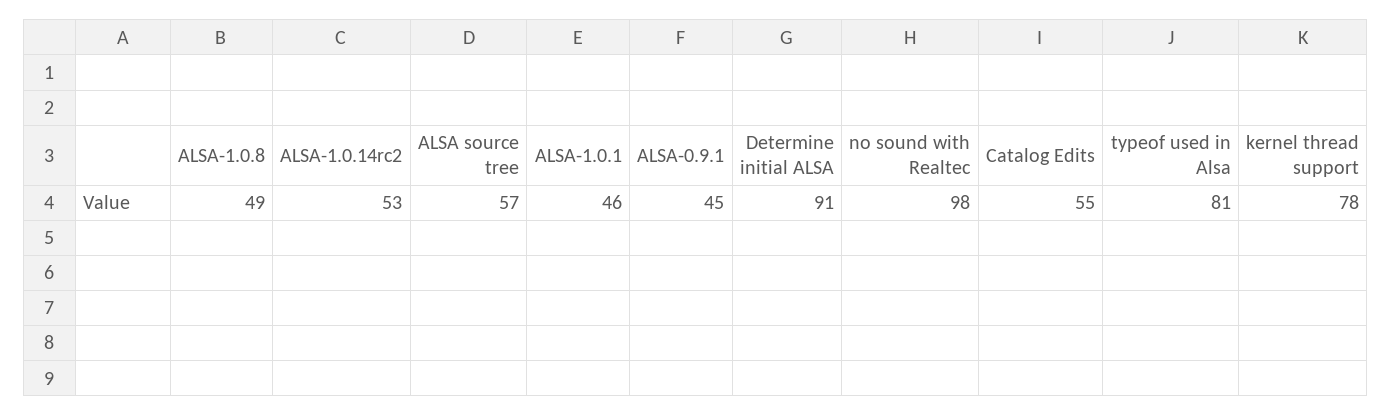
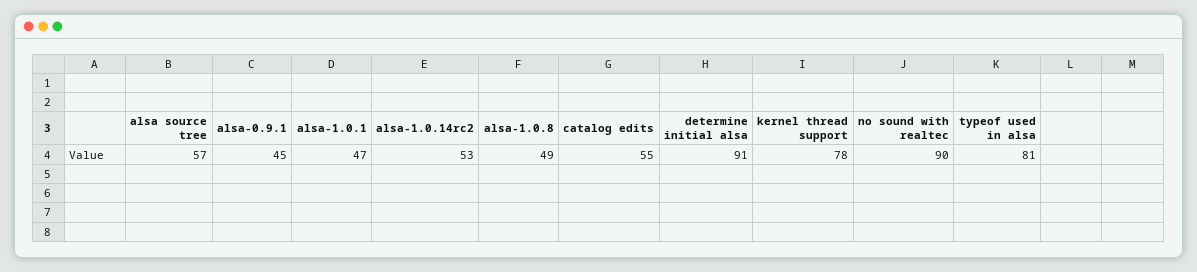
  {
    "ALSA-1.0.8": 49,
    "ALSA-1.0.14rc2": 53,
    "ALSA source tree": 57,
-   "ALSA-1.0.1": 46,
+   "ALSA-1.0.1": 47,
    "ALSA-0.9.1": 45,
    "Determine initial ALSA": 91,
-   "no sound with Realtec": 98,
+   "no sound with Realtec": 90,
    "Catalog Edits": 55,
    "typeof used in Alsa": 81,
    "kernel thread support": 78
  }

